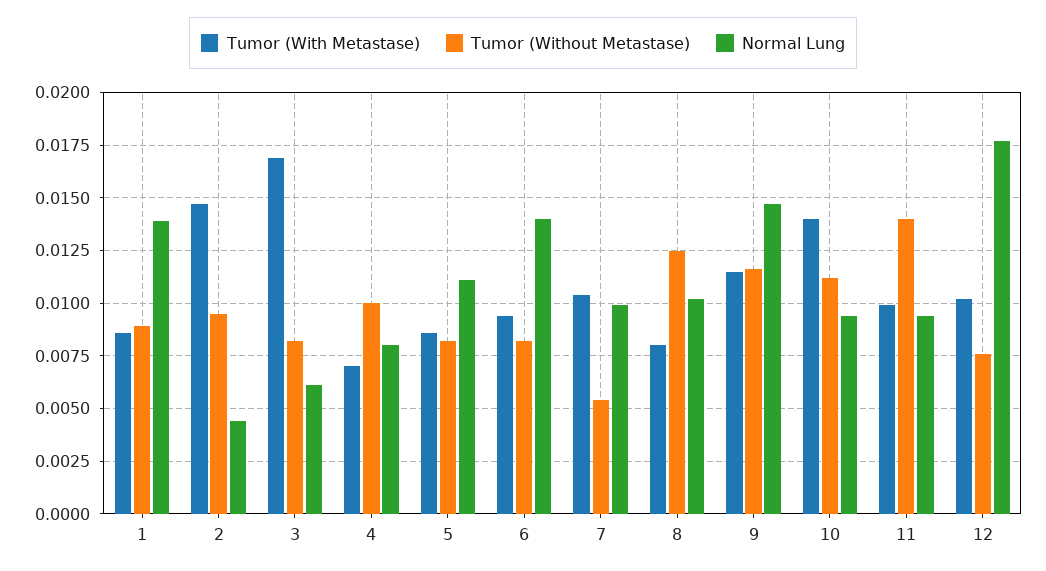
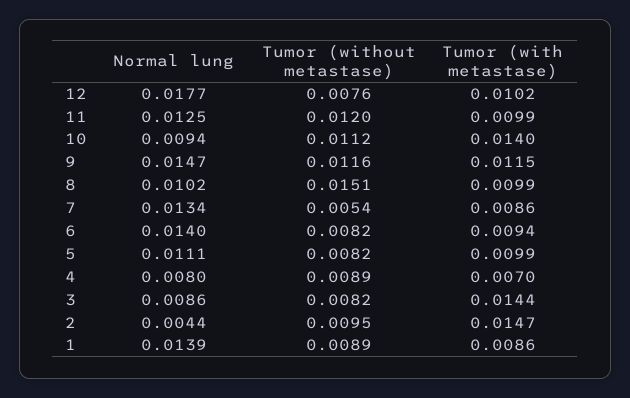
  {
    "Tumor (With Metastase)": {
      "1": 0.0086,
      "2": 0.0147,
-     "3": 0.017,
+     "3": 0.0144,
      "4": 0.007,
-     "5": 0.0085,
+     "5": 0.0099,
      "6": 0.0094,
-     "7": 0.0105,
+     "7": 0.0086,
-     "8": 0.008,
+     "8": 0.0099,
      "9": 0.0115,
      "10": 0.014,
      "11": 0.0099,
      "12": 0.0102
    },
    "Tumor (Without Metastase)": {
      "1": 0.0089,
      "2": 0.0095,
      "3": 0.0082,
-     "4": 0.01,
+     "4": 0.0089,
      "5": 0.0082,
      "6": 0.0082,
      "7": 0.0054,
-     "8": 0.0125,
+     "8": 0.0151,
      "9": 0.0116,
      "10": 0.0112,
-     "11": 0.014,
+     "11": 0.012,
      "12": 0.0076
    },
    "Normal Lung": {
      "1": 0.0139,
      "2": 0.0044,
-     "3": 0.006,
+     "3": 0.0086,
      "4": 0.008,
      "5": 0.0111,
      "6": 0.014,
-     "7": 0.01,
+     "7": 0.0134,
      "8": 0.0102,
      "9": 0.0147,
      "10": 0.0094,
-     "11": 0.0095,
+     "11": 0.0125,
      "12": 0.0177
    }
  }

